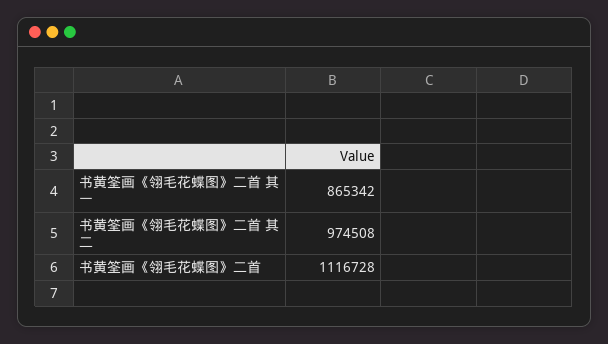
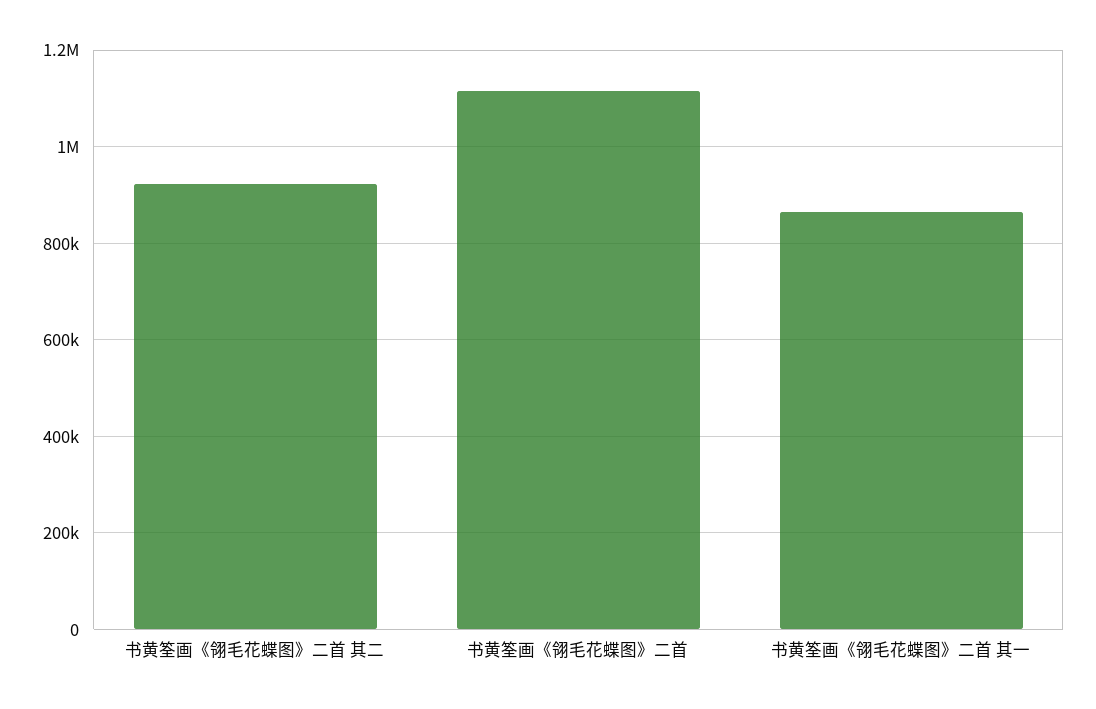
  {
    "书黄筌画《翎毛花蝶图》二首 其一": 865342,
-   "书黄筌画《翎毛花蝶图》二首 其二": 974508,
+   "书黄筌画《翎毛花蝶图》二首 其二": 920000,
    "书黄筌画《翎毛花蝶图》二首": 1116728
  }

